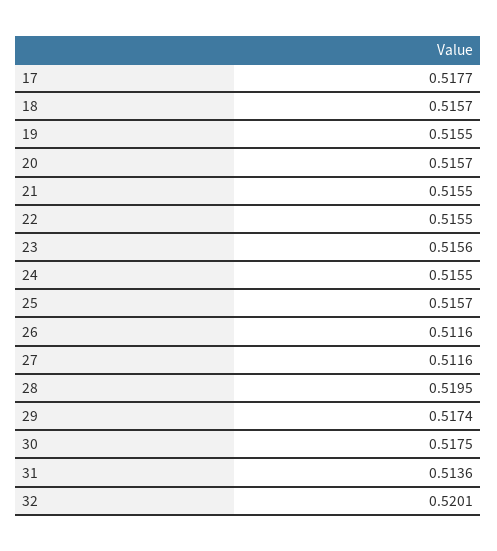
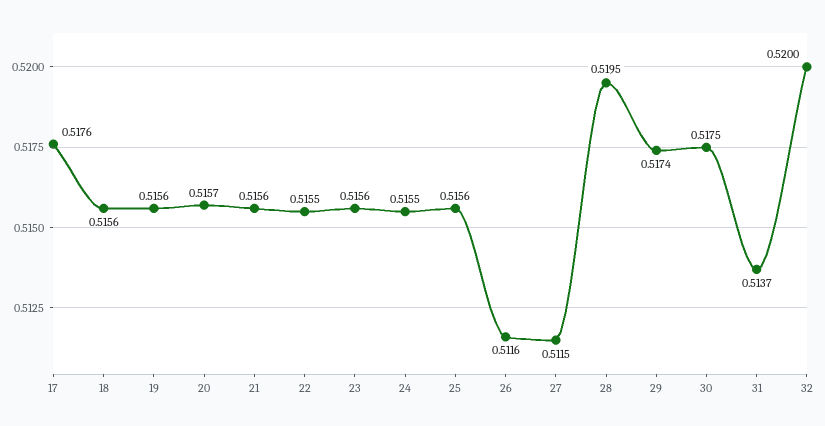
  {
-   "17": 0.5177,
+   "17": 0.5176,
-   "18": 0.5157,
+   "18": 0.5156,
-   "19": 0.5155,
+   "19": 0.5156,
    "20": 0.5157,
-   "21": 0.5155,
+   "21": 0.5156,
    "22": 0.5155,
    "23": 0.5156,
    "24": 0.5155,
-   "25": 0.5157,
+   "25": 0.5156,
    "26": 0.5116,
-   "27": 0.5116,
+   "27": 0.5115,
    "28": 0.5195,
    "29": 0.5174,
    "30": 0.5175,
-   "31": 0.5136,
+   "31": 0.5137,
-   "32": 0.5201
+   "32": 0.52
  }

